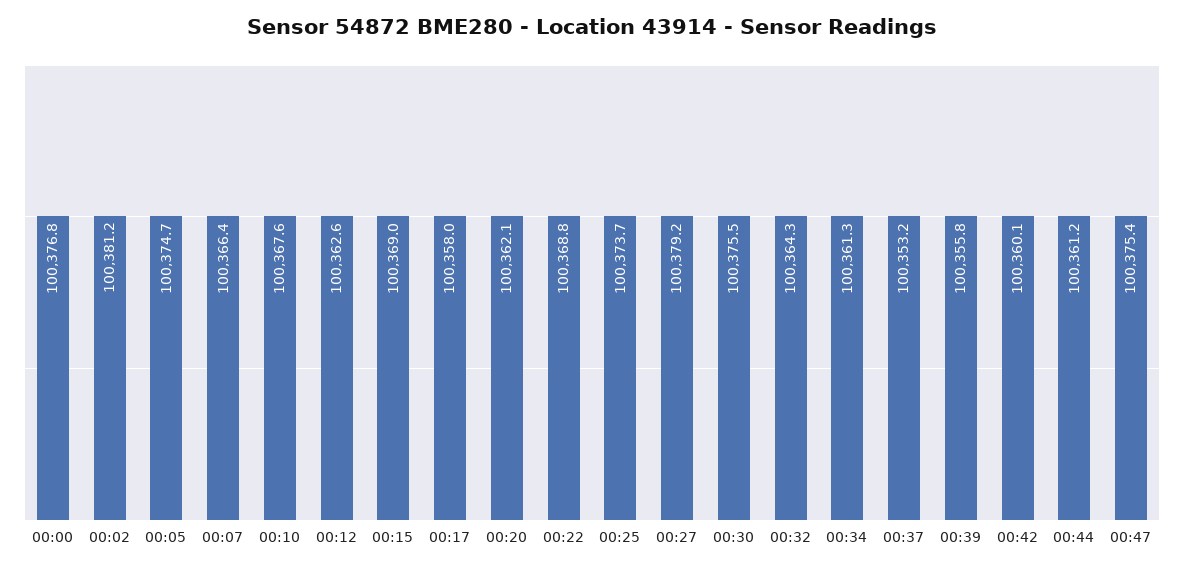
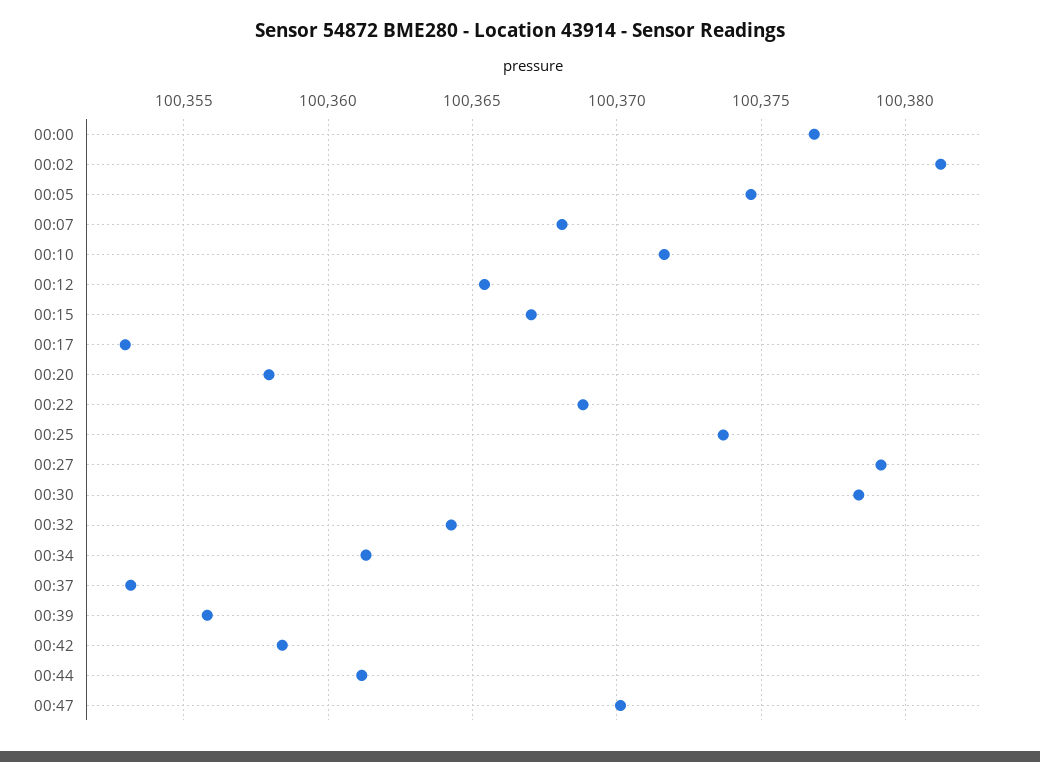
  {
    "00:00": 100376.8,
    "00:02": 100381.2,
    "00:05": 100374.7,
-   "00:07": 100366.4,
+   "00:07": 100368,
-   "00:10": 100367.6,
+   "00:10": 100371.5,
-   "00:12": 100362.6,
+   "00:12": 100365.5,
-   "00:15": 100369,
+   "00:15": 100367,
-   "00:17": 100358,
+   "00:17": 100353,
-   "00:20": 100362.1,
+   "00:20": 100358,
    "00:22": 100368.8,
    "00:25": 100373.7,
    "00:27": 100379.2,
-   "00:30": 100375.5,
+   "00:30": 100378.5,
    "00:32": 100364.3,
    "00:34": 100361.3,
    "00:37": 100353.2,
    "00:39": 100355.8,
-   "00:42": 100360.1,
+   "00:42": 100358.5,
    "00:44": 100361.2,
-   "00:47": 100375.4
+   "00:47": 100370
  }

